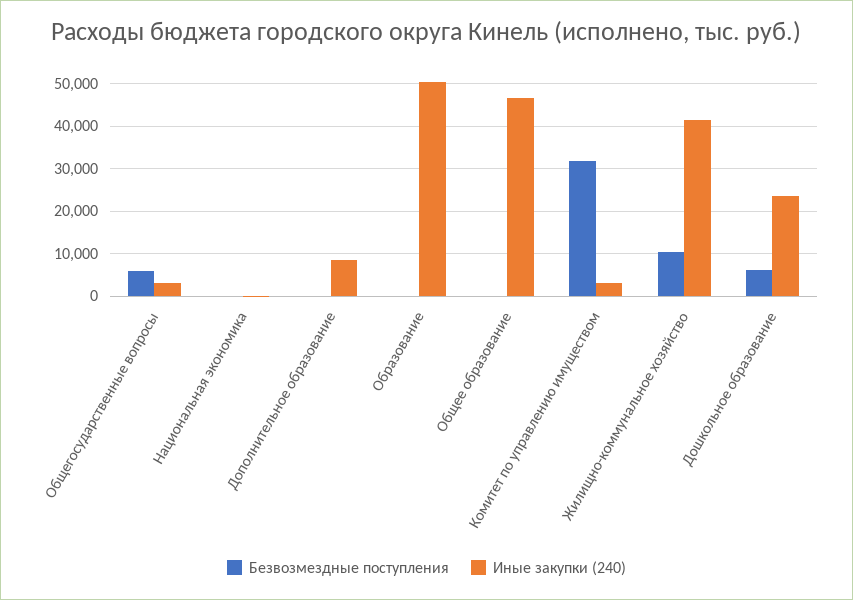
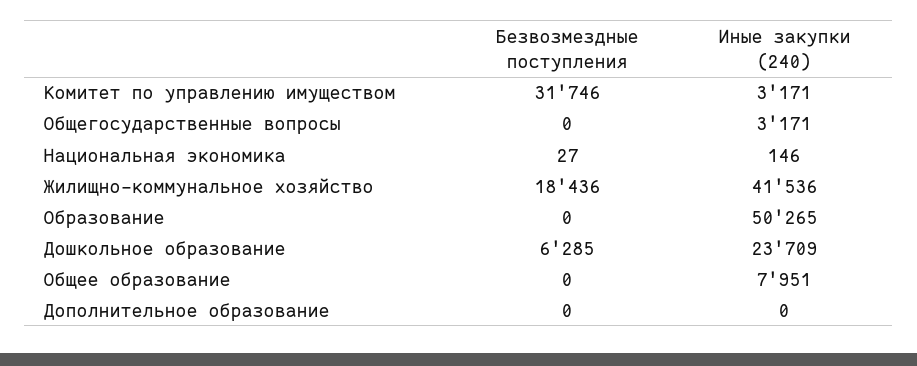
  {
    "Безвозмездные поступления": {
-     "Общегосударственные вопросы": 6000,
+     "Общегосударственные вопросы": 0,
      "Национальная экономика": 27,
      "Дополнительное образование": 0,
      "Образование": 0,
      "Общее образование": 0,
      "Комитет по управлению имуществом": 31746,
-     "Жилищно-коммунальное хозяйство": 10000,
+     "Жилищно-коммунальное хозяйство": 18436,
      "Дошкольное образование": 6285
    },
    "Иные закупки (240)": {
      "Общегосударственные вопросы": 3171,
      "Национальная экономика": 146,
-     "Дополнительное образование": 8000,
+     "Дополнительное образование": 0,
      "Образование": 50265,
-     "Общее образование": 46000,
+     "Общее образование": 7951,
      "Комитет по управлению имуществом": 3171,
      "Жилищно-коммунальное хозяйство": 41536,
      "Дошкольное образование": 23709
    }
  }

